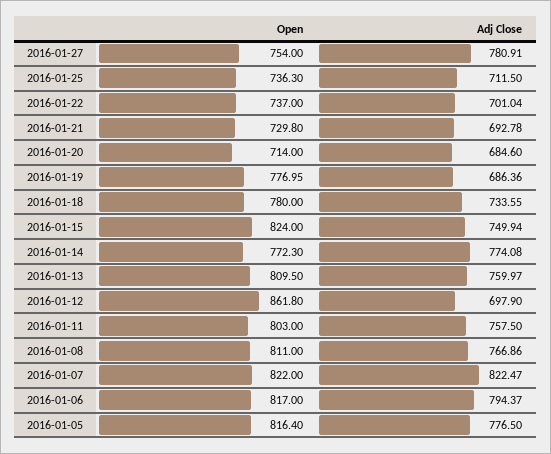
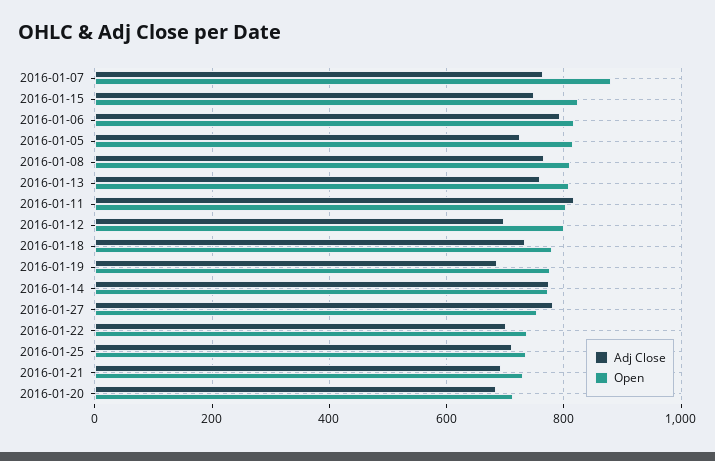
  {
    "Open": {
      "2016-01-27": 754,
      "2016-01-25": 736.3,
      "2016-01-22": 737,
      "2016-01-21": 729.8,
      "2016-01-20": 714,
      "2016-01-19": 776.95,
      "2016-01-18": 780,
      "2016-01-15": 824,
      "2016-01-14": 772.3,
      "2016-01-13": 809.5,
-     "2016-01-12": 861.8,
+     "2016-01-12": 800,
      "2016-01-11": 803,
      "2016-01-08": 811,
-     "2016-01-07": 822,
+     "2016-01-07": 880,
      "2016-01-06": 817,
      "2016-01-05": 816.4
    },
    "Adj Close": {
      "2016-01-27": 780.91,
      "2016-01-25": 711.5,
      "2016-01-22": 701.04,
      "2016-01-21": 692.78,
      "2016-01-20": 684.6,
      "2016-01-19": 686.36,
      "2016-01-18": 733.55,
      "2016-01-15": 749.94,
      "2016-01-14": 774.08,
      "2016-01-13": 759.97,
      "2016-01-12": 697.9,
-     "2016-01-11": 757.5,
+     "2016-01-11": 820,
      "2016-01-08": 766.86,
-     "2016-01-07": 822.47,
+     "2016-01-07": 760,
      "2016-01-06": 794.37,
-     "2016-01-05": 776.5
+     "2016-01-05": 720
    }
  }

